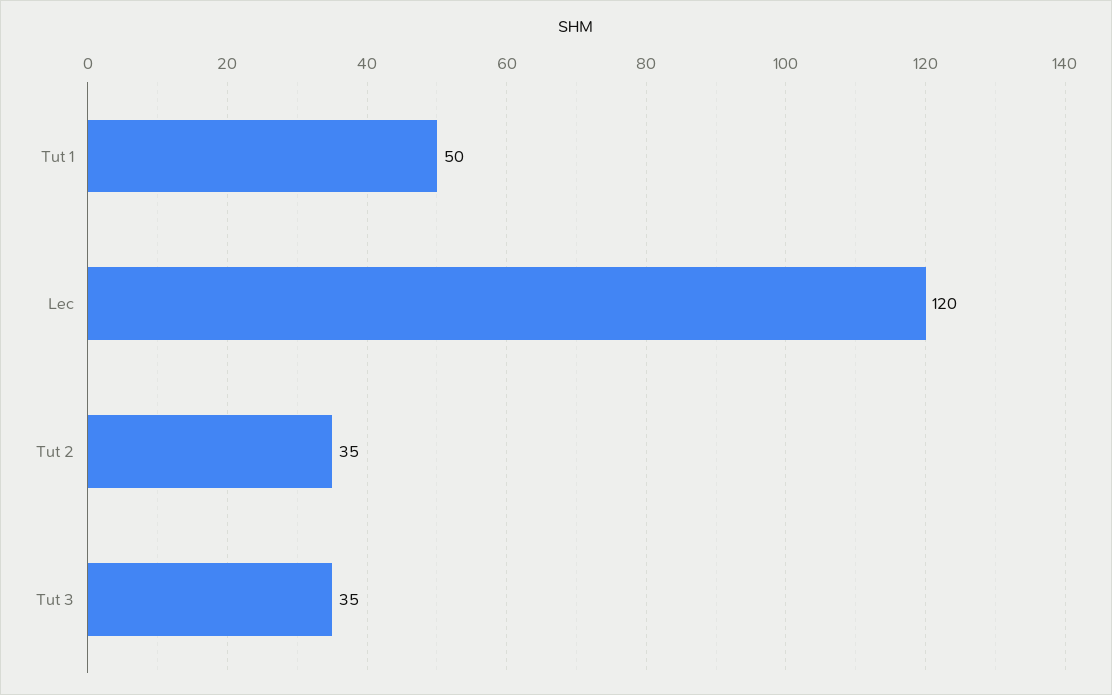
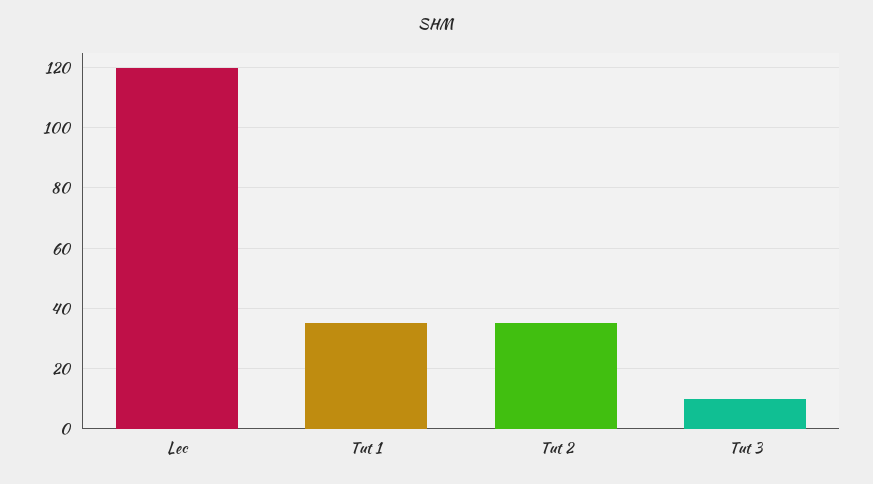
  {
-   "Tut 1": 50,
+   "Tut 1": 35,
    "Lec": 120,
    "Tut 2": 35,
-   "Tut 3": 35
+   "Tut 3": 10
  }

